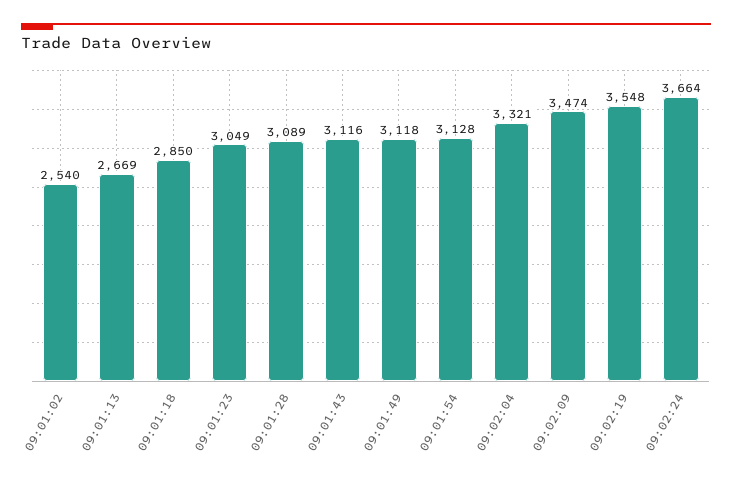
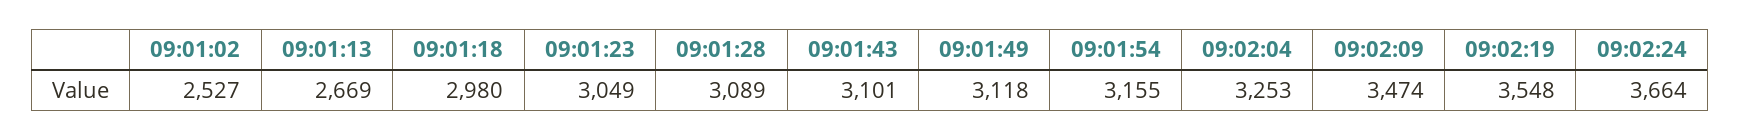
  {
-   "09:01:02": 2540,
+   "09:01:02": 2527,
    "09:01:13": 2669,
-   "09:01:18": 2850,
+   "09:01:18": 2980,
    "09:01:23": 3049,
    "09:01:28": 3089,
-   "09:01:43": 3116,
+   "09:01:43": 3101,
    "09:01:49": 3118,
-   "09:01:54": 3128,
+   "09:01:54": 3155,
-   "09:02:04": 3321,
+   "09:02:04": 3253,
    "09:02:09": 3474,
    "09:02:19": 3548,
    "09:02:24": 3664
  }

